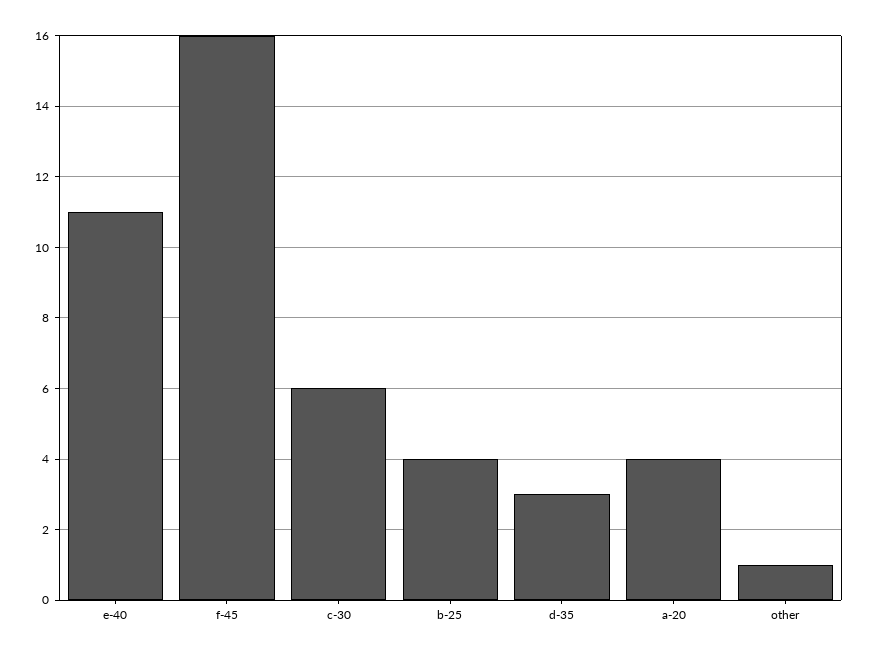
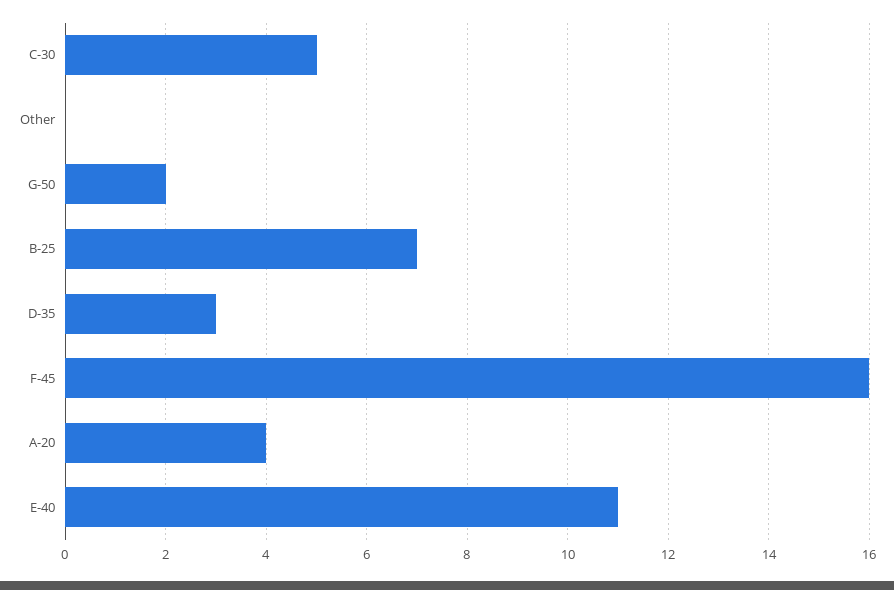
  {
    "e-40": 11,
    "f-45": 16,
-   "c-30": 6,
+   "c-30": 5,
-   "b-25": 4,
+   "b-25": 7,
    "d-35": 3,
    "a-20": 4,
-   "other": 1
+   "other": 0,
+   "G-50": 2
  }

